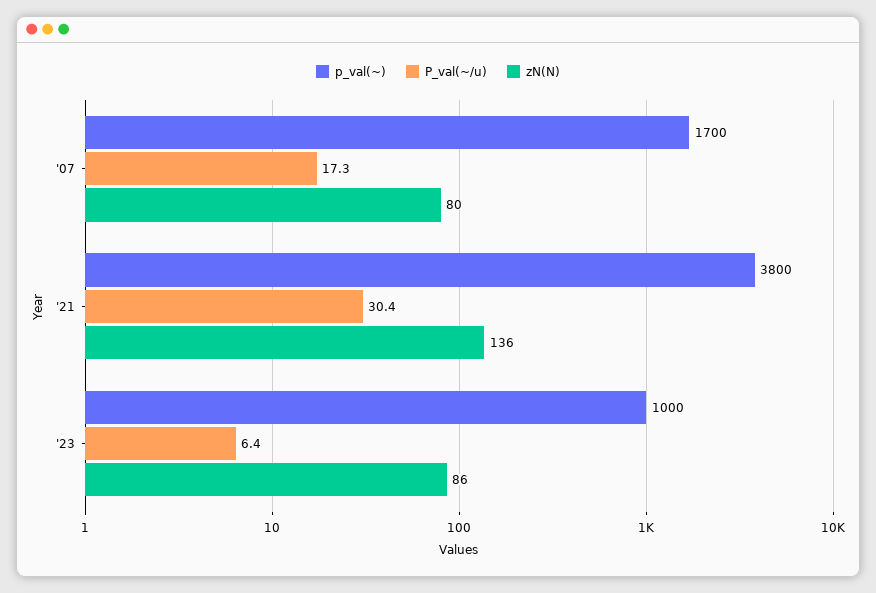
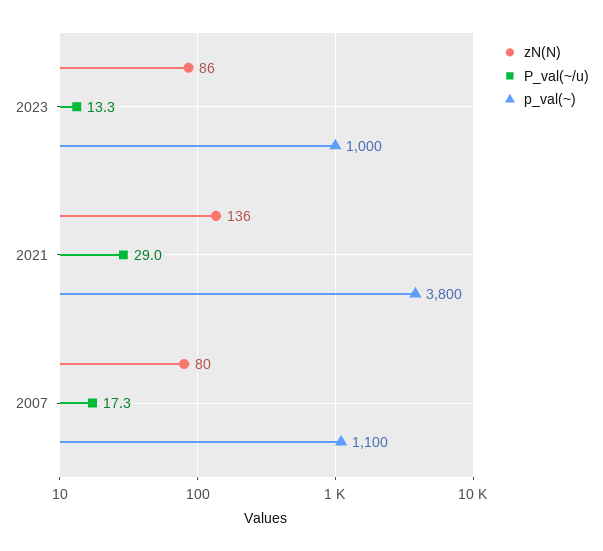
  {
    "p_val(~)": {
-     "'07": 1700,
+     "'07": 1100,
      "'21": 3800,
      "'23": 1000
    },
    "P_val(~/u)": {
      "'07": 17.3,
-     "'21": 30.4,
+     "'21": 29,
-     "'23": 6.4
+     "'23": 13.3
    },
    "zN(N)": {
      "'07": 80,
      "'21": 136,
      "'23": 86
    }
  }

